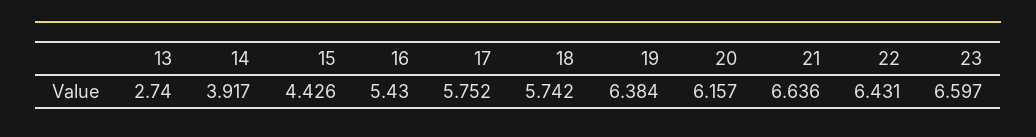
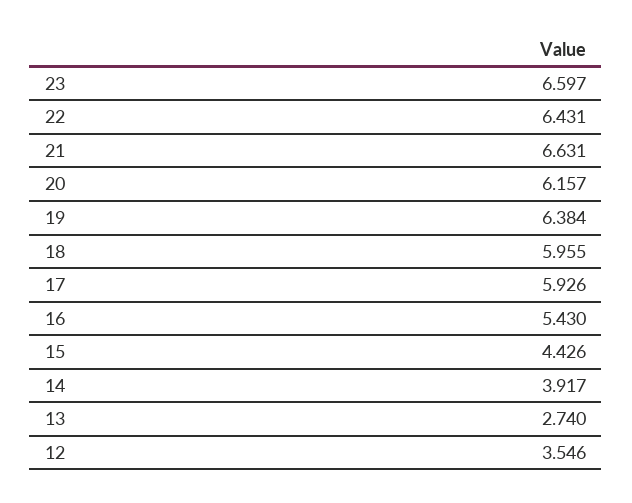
  {
    "13": 2.74,
    "14": 3.917,
    "15": 4.426,
    "16": 5.43,
-   "17": 5.752,
+   "17": 5.926,
-   "18": 5.742,
+   "18": 5.955,
    "19": 6.384,
    "20": 6.157,
-   "21": 6.636,
+   "21": 6.631,
    "22": 6.431,
-   "23": 6.597
+   "23": 6.597,
+   "12": 3.546
  }

